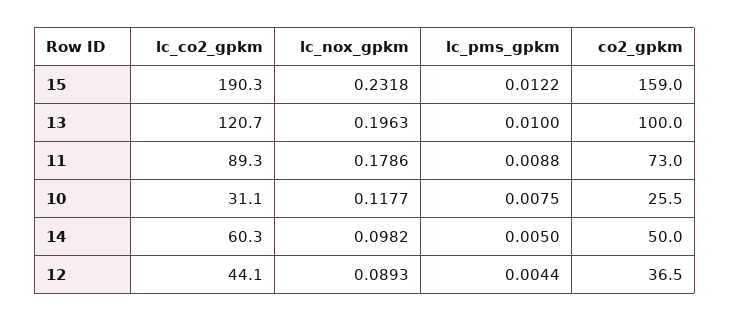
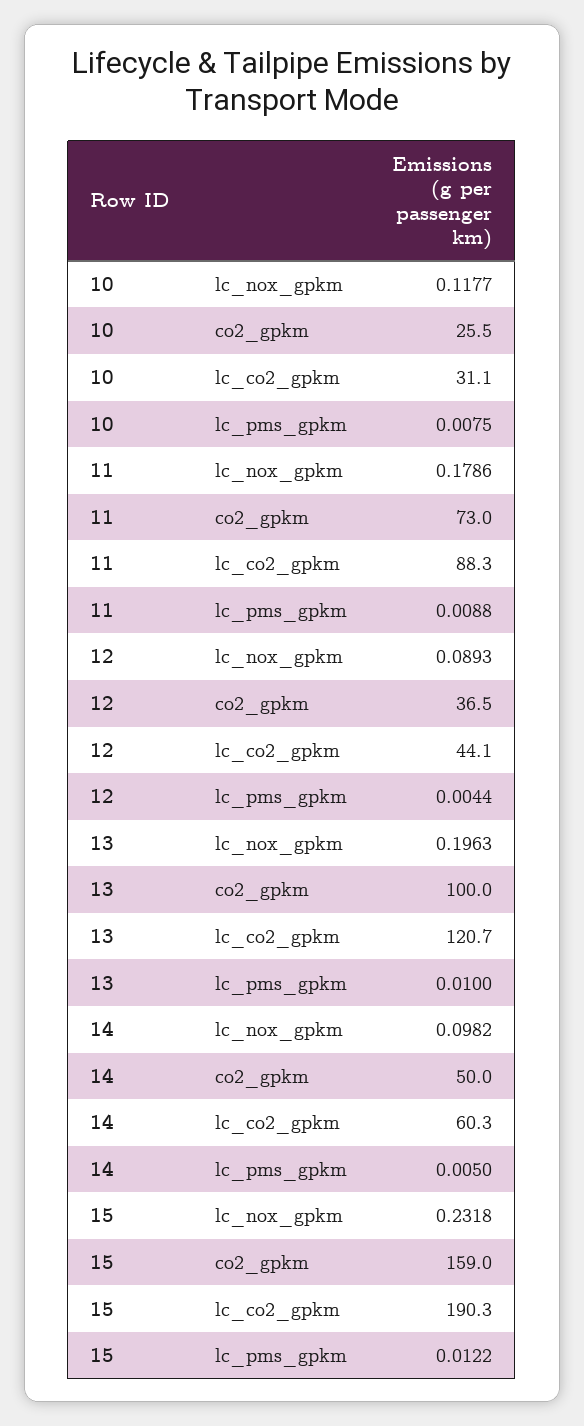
  {
    "lc_co2_gpkm": {
      "15": 190.3,
      "13": 120.7,
-     "11": 89.3,
+     "11": 88.3,
      "10": 31.1,
      "14": 60.3,
      "12": 44.1
    },
    "lc_nox_gpkm": {
      "15": 0.2318,
      "13": 0.1963,
      "11": 0.1786,
      "10": 0.1177,
      "14": 0.0982,
      "12": 0.0893
    },
    "lc_pms_gpkm": {
      "15": 0.0122,
      "13": 0.01,
      "11": 0.0088,
      "10": 0.0075,
      "14": 0.005,
      "12": 0.0044
    },
    "co2_gpkm": {
      "15": 159,
      "13": 100,
      "11": 73,
      "10": 25.5,
      "14": 50,
      "12": 36.5
    }
  }

